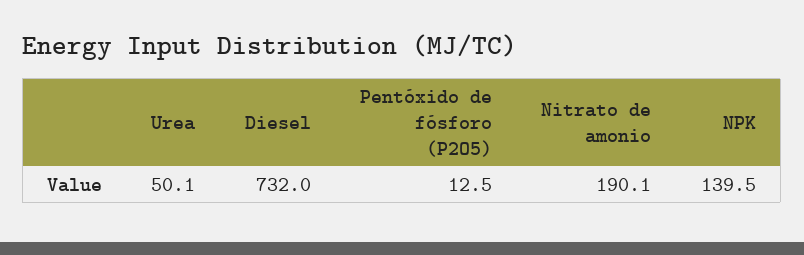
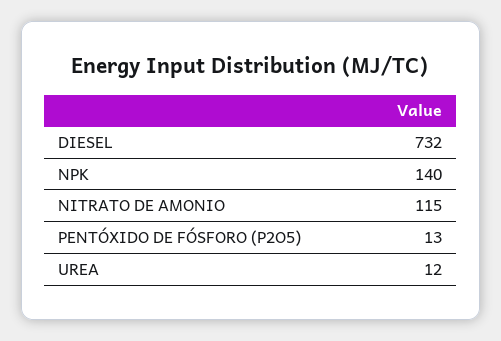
  {
-   "Urea": 50.1,
+   "Urea": 12,
    "Diesel": 732,
    "Pentóxido de fósforo (P2O5)": 12.5,
-   "Nitrato de amonio": 190.1,
+   "Nitrato de amonio": 115,
    "NPK": 139.5
  }

